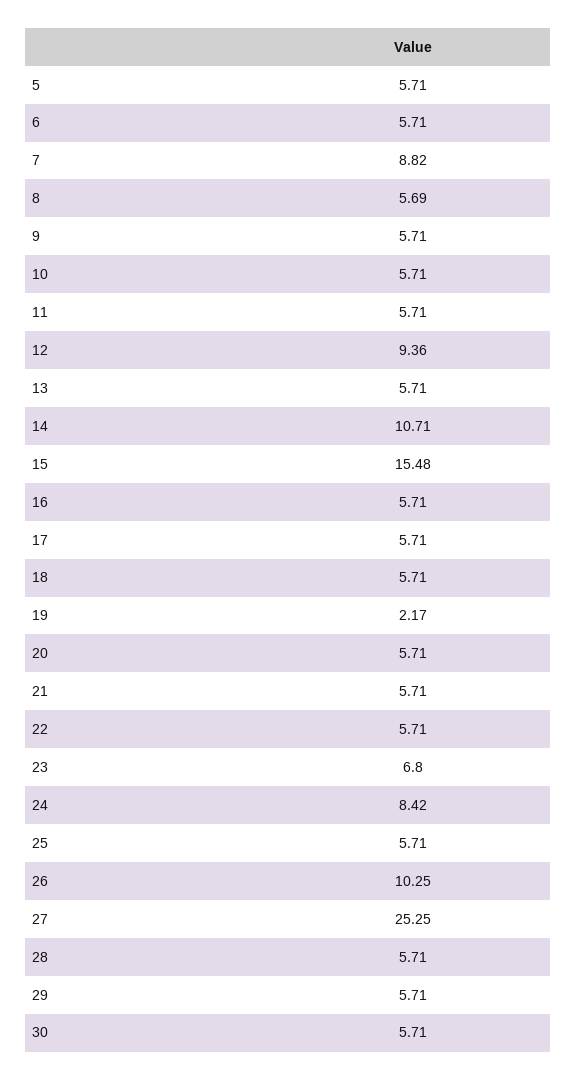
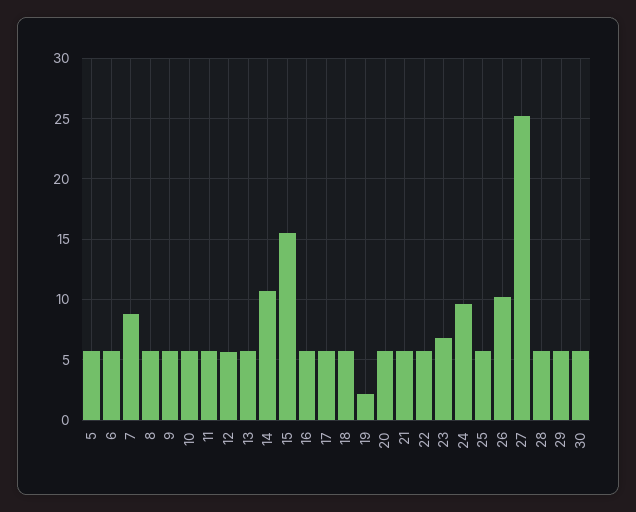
  {
    "5": 5.71,
    "6": 5.71,
    "7": 8.82,
    "8": 5.69,
    "9": 5.71,
    "10": 5.71,
    "11": 5.71,
-   "12": 9.36,
+   "12": 5.5,
    "13": 5.71,
    "14": 10.71,
    "15": 15.48,
    "16": 5.71,
    "17": 5.71,
    "18": 5.71,
    "19": 2.17,
    "20": 5.71,
    "21": 5.71,
    "22": 5.71,
    "23": 6.8,
-   "24": 8.42,
+   "24": 9.5,
    "25": 5.71,
    "26": 10.25,
    "27": 25.25,
    "28": 5.71,
    "29": 5.71,
    "30": 5.71
  }

